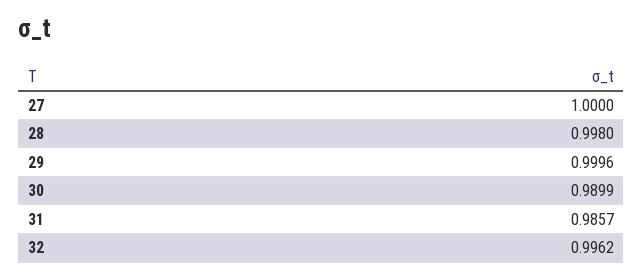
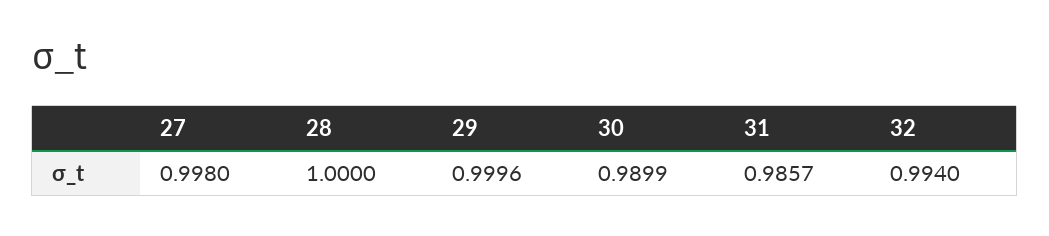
  {
-   "27": 1,
+   "27": 0.998,
-   "28": 0.998,
+   "28": 1,
    "29": 0.9996,
    "30": 0.9899,
    "31": 0.9857,
-   "32": 0.9962
+   "32": 0.994
  }

